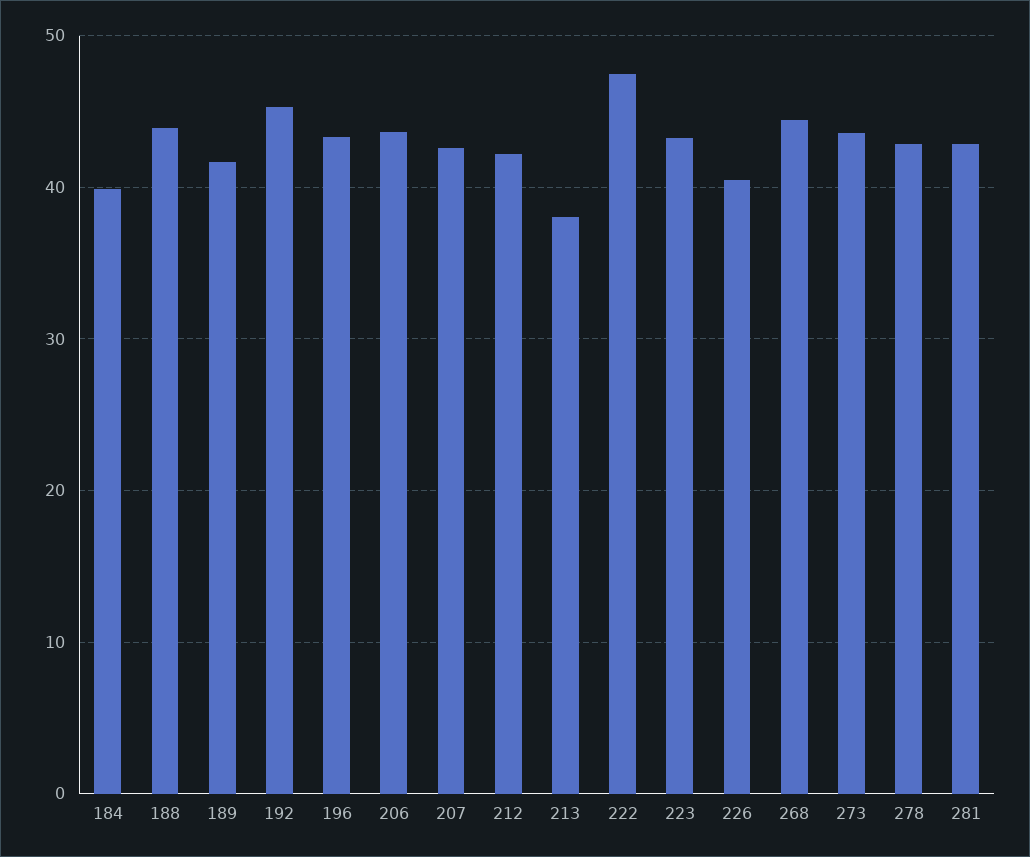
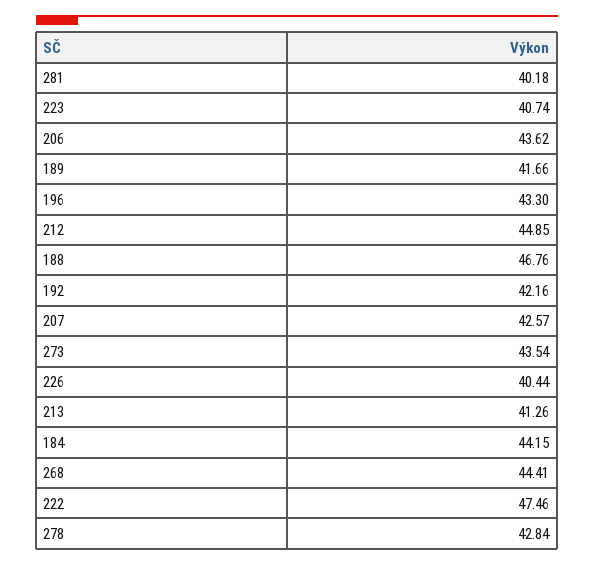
  {
-   "184": 40,
+   "184": 44.15,
-   "188": 44,
+   "188": 46.76,
    "189": 41.66,
-   "192": 45,
+   "192": 42.16,
    "196": 43.3,
    "206": 43.62,
    "207": 42.57,
-   "212": 42,
+   "212": 44.85,
-   "213": 38,
+   "213": 41.26,
    "222": 47.46,
-   "223": 43,
+   "223": 40.74,
    "226": 40.44,
    "268": 44.41,
    "273": 43.54,
    "278": 42.84,
-   "281": 43
+   "281": 40.18
  }

